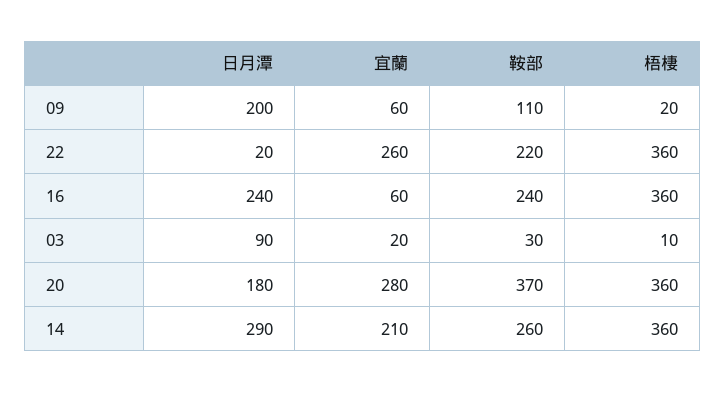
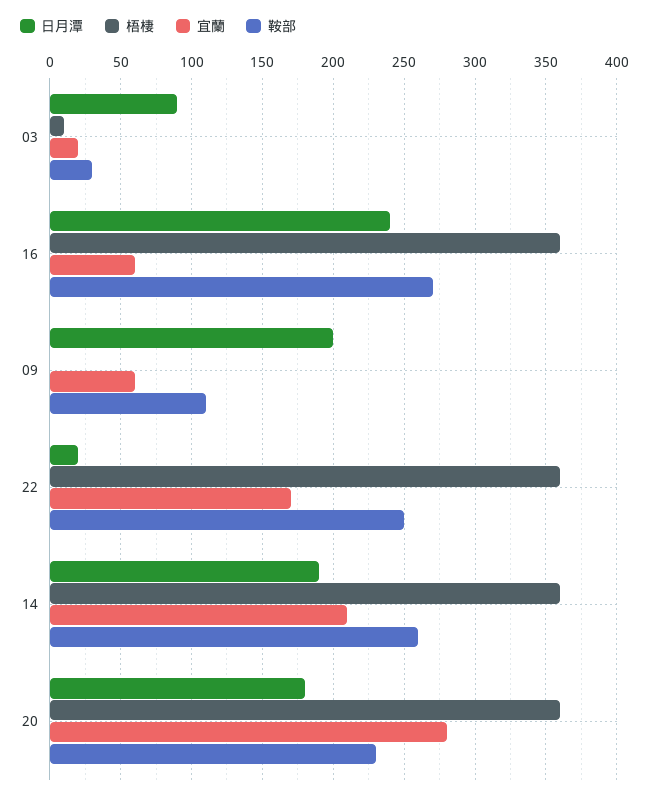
  {
    "日月潭": {
      "09": 200,
      "22": 20,
      "16": 240,
      "03": 90,
      "20": 180,
-     "14": 290
+     "14": 190
    },
    "宜蘭": {
      "09": 60,
-     "22": 260,
+     "22": 170,
      "16": 60,
      "03": 20,
      "20": 280,
      "14": 210
    },
    "鞍部": {
      "09": 110,
-     "22": 220,
+     "22": 250,
-     "16": 240,
+     "16": 270,
      "03": 30,
-     "20": 370,
+     "20": 230,
      "14": 260
    },
    "梧棲": {
-     "09": 20,
+     "09": 0,
      "22": 360,
      "16": 360,
      "03": 10,
      "20": 360,
      "14": 360
    }
  }

